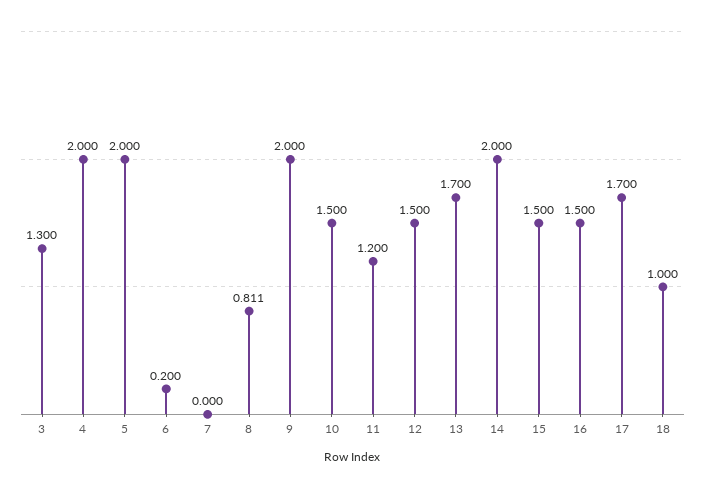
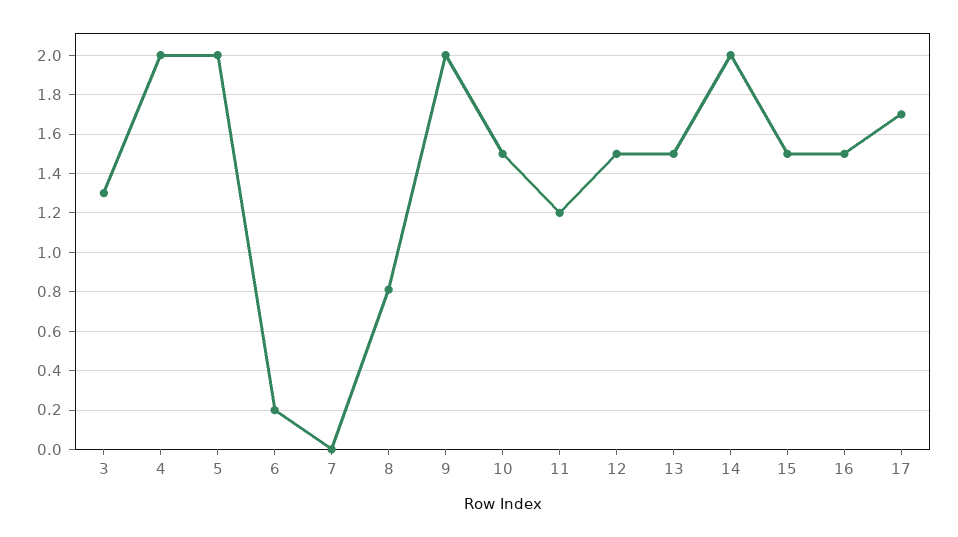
  {
    "3": 1.3,
    "4": 2,
    "5": 2,
    "6": 0.2,
    "7": 0,
    "8": 0.811,
    "9": 2,
    "10": 1.5,
    "11": 1.2,
    "12": 1.5,
-   "13": 1.7,
+   "13": 1.5,
    "14": 2,
    "15": 1.5,
    "16": 1.5,
-   "17": 1.7,
+   "17": 1.7
-   "18": 1
  }

